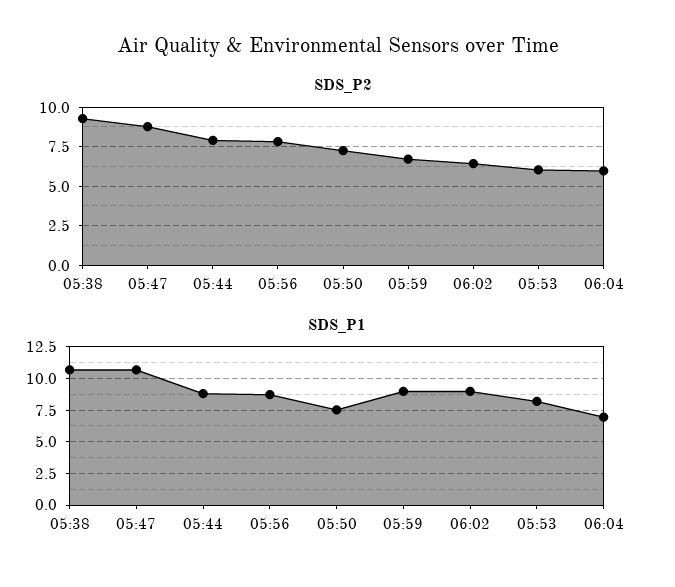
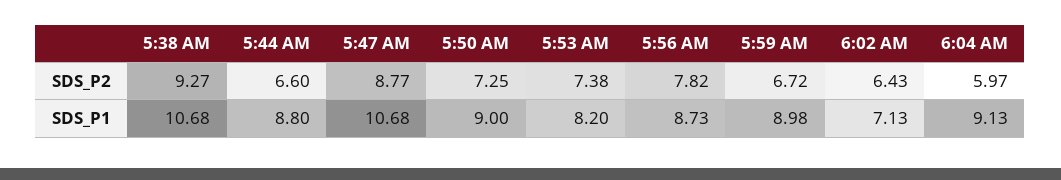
  {
    "SDS_P2": {
      "05:38": 9.27,
      "05:47": 8.77,
-     "05:44": 8,
+     "05:44": 6.6,
      "05:56": 7.82,
      "05:50": 7.25,
      "05:59": 6.72,
      "06:02": 6.43,
-     "05:53": 6,
+     "05:53": 7.38,
      "06:04": 5.97
    },
    "SDS_P1": {
      "05:38": 10.68,
      "05:47": 10.68,
      "05:44": 8.8,
      "05:56": 8.73,
-     "05:50": 7.5,
+     "05:50": 9,
      "05:59": 8.98,
-     "06:02": 9,
+     "06:02": 7.13,
      "05:53": 8.2,
-     "06:04": 7
+     "06:04": 9.13
    }
  }

